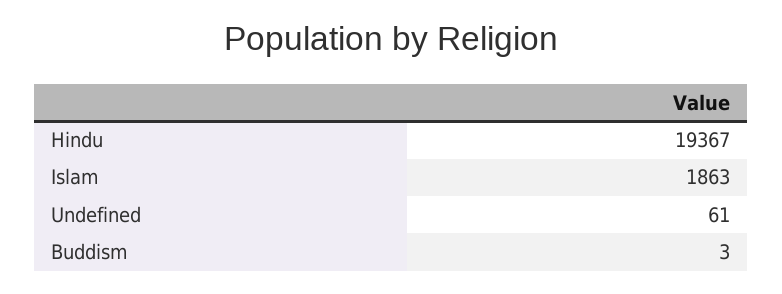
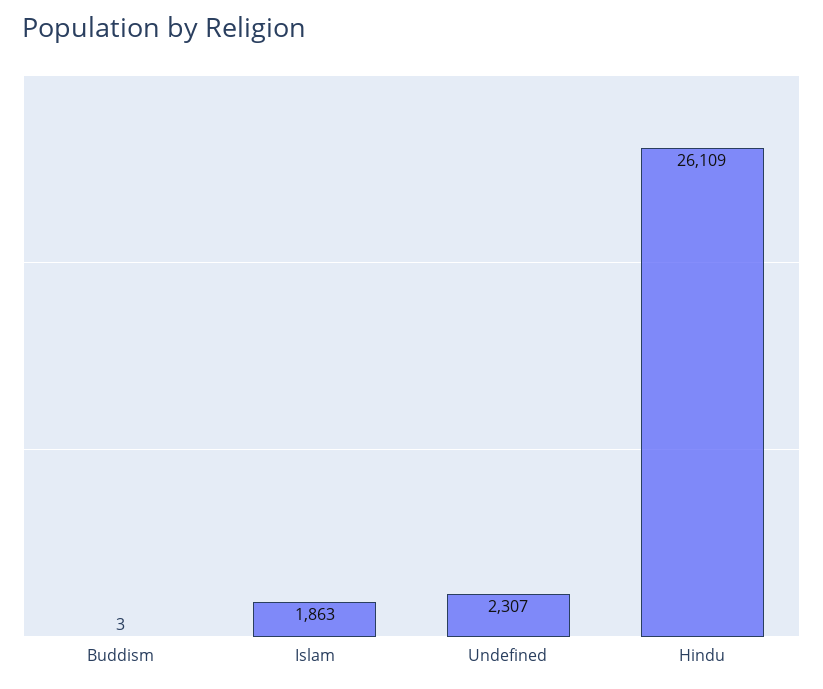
  {
-   "Hindu": 19367,
+   "Hindu": 26109,
    "Islam": 1863,
-   "Undefined": 61,
+   "Undefined": 2307,
    "Buddism": 3
  }

